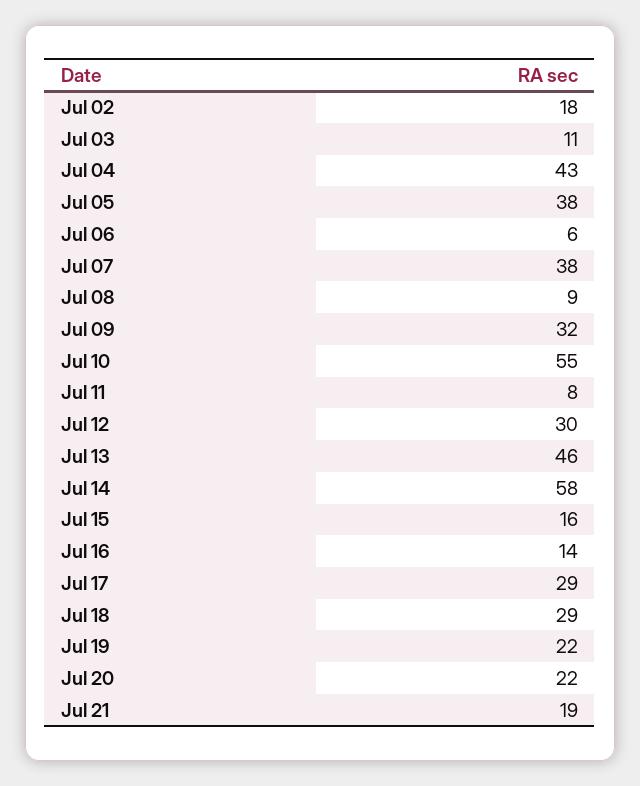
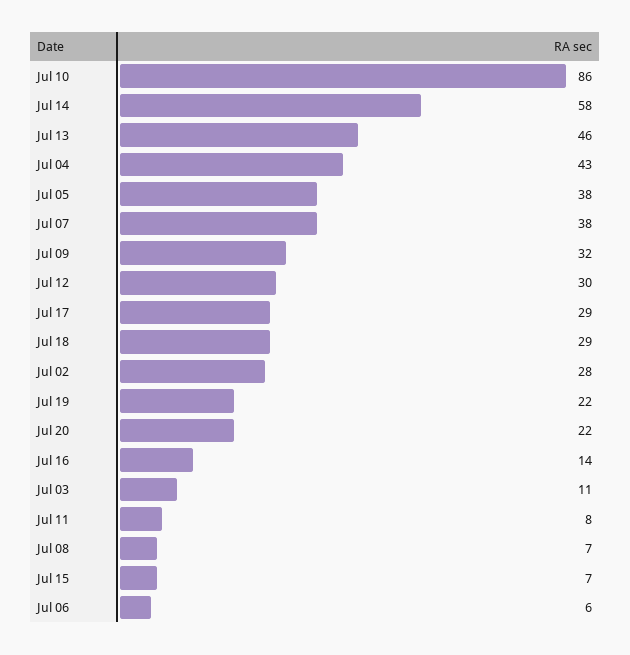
  {
-   "Jul 02": 18,
+   "Jul 02": 28,
    "Jul 03": 11,
    "Jul 04": 43,
    "Jul 05": 38,
    "Jul 06": 6,
    "Jul 07": 38,
-   "Jul 08": 9,
+   "Jul 08": 7,
    "Jul 09": 32,
-   "Jul 10": 55,
+   "Jul 10": 86,
    "Jul 11": 8,
    "Jul 12": 30,
    "Jul 13": 46,
    "Jul 14": 58,
-   "Jul 15": 16,
+   "Jul 15": 7,
    "Jul 16": 14,
    "Jul 17": 29,
    "Jul 18": 29,
    "Jul 19": 22,
-   "Jul 20": 22,
+   "Jul 20": 22
-   "Jul 21": 19
  }

